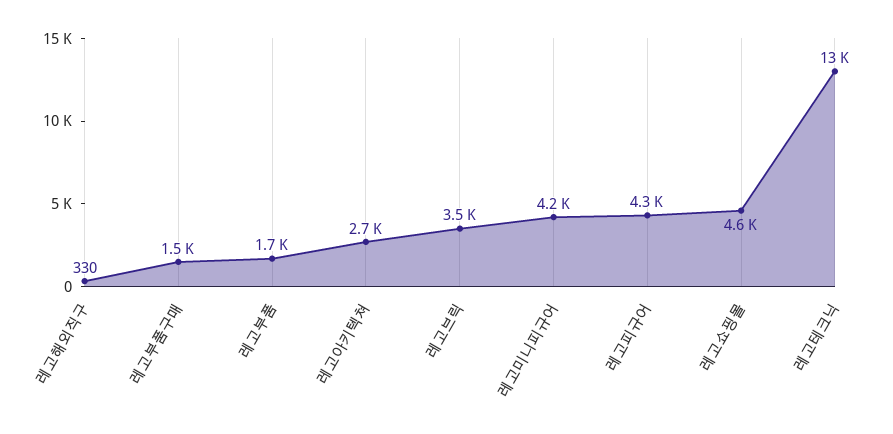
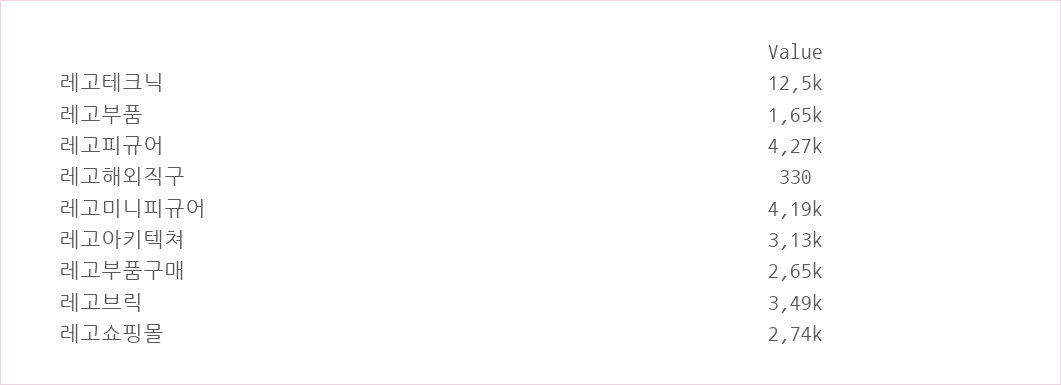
  {
    "레고해외직구": 330,
-   "레고부품구매": 1500,
+   "레고부품구매": 2650,
    "레고부품": 1650,
-   "레고아키텍쳐": 2700,
+   "레고아키텍쳐": 3130,
    "레고브릭": 3490,
    "레고미니피규어": 4190,
    "레고피규어": 4270,
-   "레고쇼핑몰": 4600,
+   "레고쇼핑몰": 2740,
    "레고테크닉": 12500
  }

